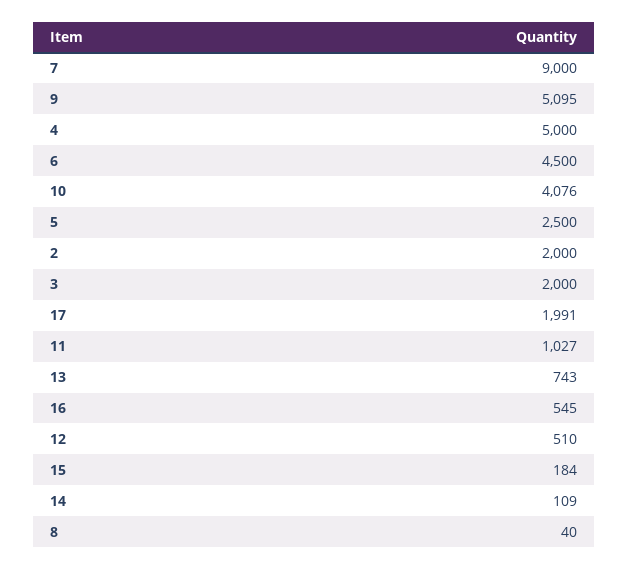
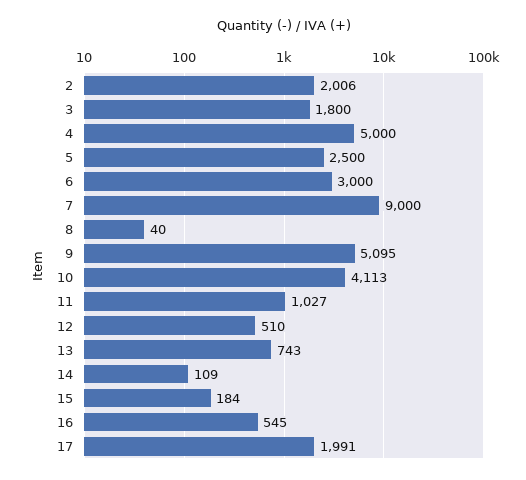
  {
    "7": 9000,
    "9": 5095,
    "4": 5000,
-   "6": 4500,
+   "6": 3000,
-   "10": 4076,
+   "10": 4113,
    "5": 2500,
-   "2": 2000,
+   "2": 2006,
-   "3": 2000,
+   "3": 1800,
    "17": 1991,
    "11": 1027,
    "13": 743,
    "16": 545,
    "12": 510,
    "15": 184,
    "14": 109,
    "8": 40
  }

